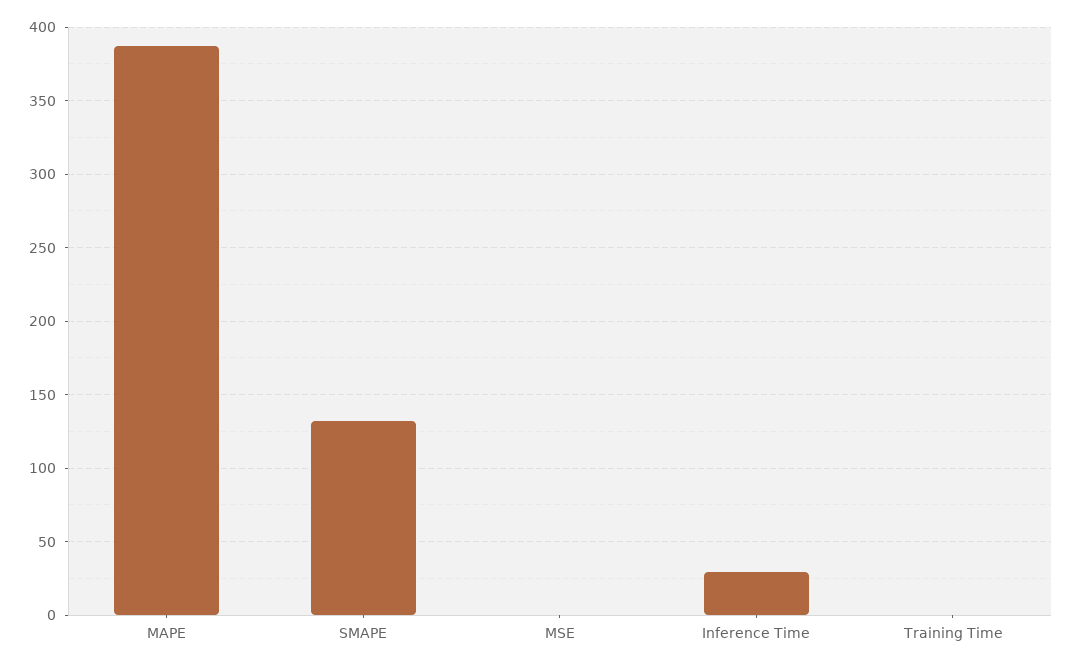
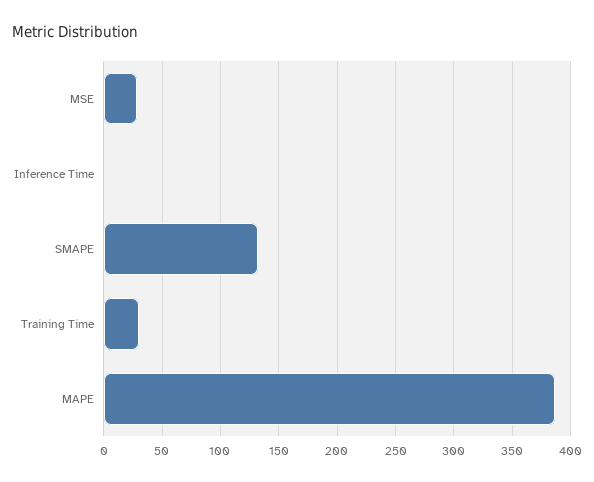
  {
    "MAPE": 385,
    "SMAPE": 130,
-   "MSE": 0,
+   "MSE": 30,
-   "Inference Time": 30,
+   "Inference Time": 0,
-   "Training Time": 0
+   "Training Time": 30
  }

